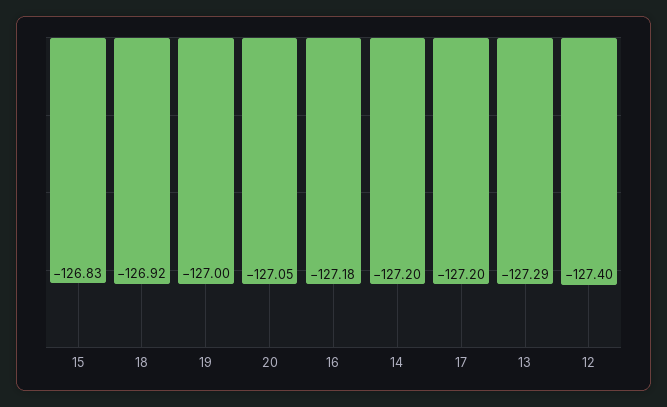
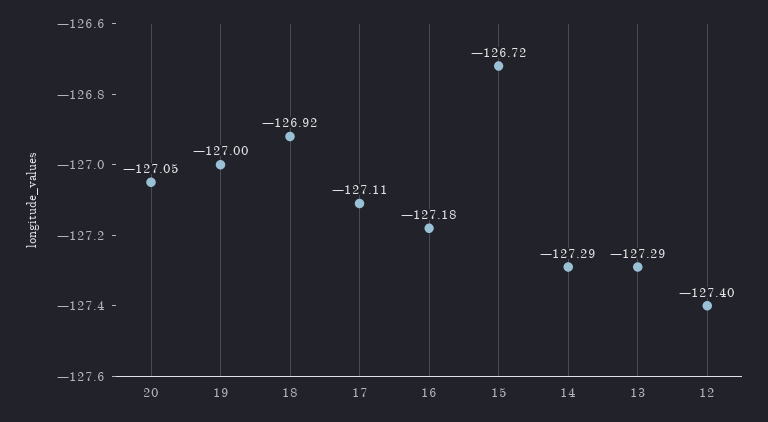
  {
-   "15": -126.83,
+   "15": -126.72,
    "18": -126.92,
    "19": -127,
    "20": -127.05,
    "16": -127.18,
-   "14": -127.2,
+   "14": -127.29,
-   "17": -127.2,
+   "17": -127.11,
    "13": -127.29,
    "12": -127.4
  }

